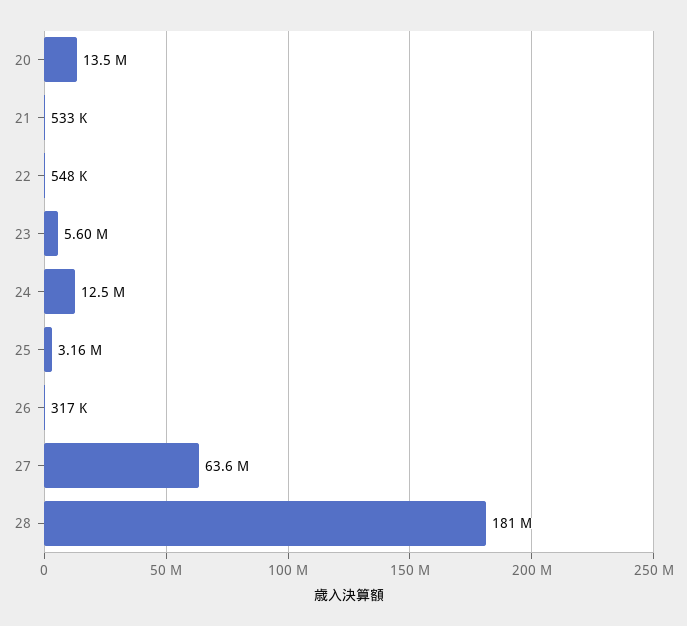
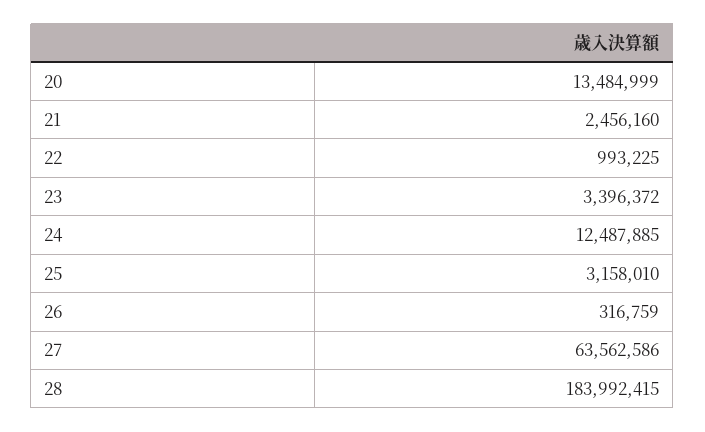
  {
    "20": 13484999,
-   "21": 533000,
+   "21": 2456160,
-   "22": 548000,
+   "22": 993225,
-   "23": 5600000,
+   "23": 3396372,
    "24": 12487885,
    "25": 3158010,
    "26": 316759,
    "27": 63562586,
-   "28": 181000000
+   "28": 183992415
  }

